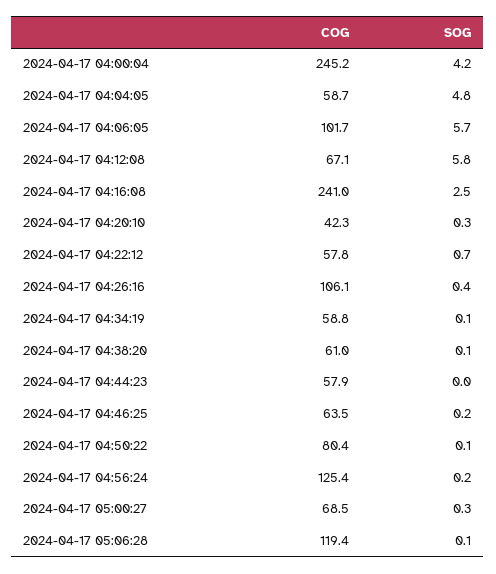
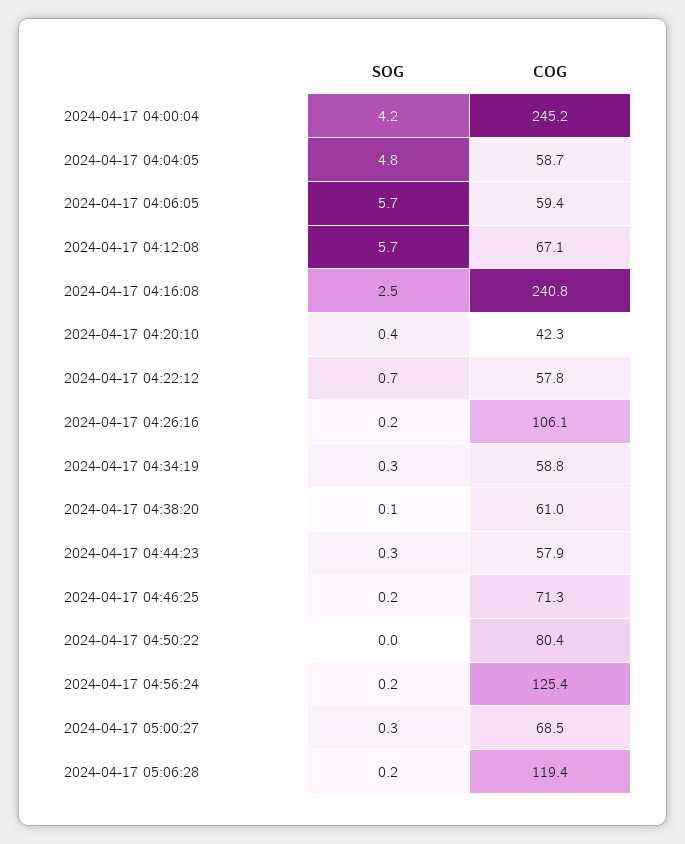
  {
    "COG": {
      "2024-04-17 04:00:04": 245.2,
      "2024-04-17 04:04:05": 58.7,
-     "2024-04-17 04:06:05": 101.7,
+     "2024-04-17 04:06:05": 59.4,
      "2024-04-17 04:12:08": 67.1,
-     "2024-04-17 04:16:08": 241,
+     "2024-04-17 04:16:08": 240.8,
      "2024-04-17 04:20:10": 42.3,
      "2024-04-17 04:22:12": 57.8,
      "2024-04-17 04:26:16": 106.1,
      "2024-04-17 04:34:19": 58.8,
      "2024-04-17 04:38:20": 61,
      "2024-04-17 04:44:23": 57.9,
-     "2024-04-17 04:46:25": 63.5,
+     "2024-04-17 04:46:25": 71.3,
      "2024-04-17 04:50:22": 80.4,
      "2024-04-17 04:56:24": 125.4,
      "2024-04-17 05:00:27": 68.5,
      "2024-04-17 05:06:28": 119.4
    },
    "SOG": {
      "2024-04-17 04:00:04": 4.2,
      "2024-04-17 04:04:05": 4.8,
      "2024-04-17 04:06:05": 5.7,
-     "2024-04-17 04:12:08": 5.8,
+     "2024-04-17 04:12:08": 5.7,
      "2024-04-17 04:16:08": 2.5,
-     "2024-04-17 04:20:10": 0.3,
+     "2024-04-17 04:20:10": 0.4,
      "2024-04-17 04:22:12": 0.7,
-     "2024-04-17 04:26:16": 0.4,
+     "2024-04-17 04:26:16": 0.2,
-     "2024-04-17 04:34:19": 0.1,
+     "2024-04-17 04:34:19": 0.3,
      "2024-04-17 04:38:20": 0.1,
-     "2024-04-17 04:44:23": 0,
+     "2024-04-17 04:44:23": 0.3,
      "2024-04-17 04:46:25": 0.2,
-     "2024-04-17 04:50:22": 0.1,
+     "2024-04-17 04:50:22": 0,
      "2024-04-17 04:56:24": 0.2,
      "2024-04-17 05:00:27": 0.3,
-     "2024-04-17 05:06:28": 0.1
+     "2024-04-17 05:06:28": 0.2
    }
  }

